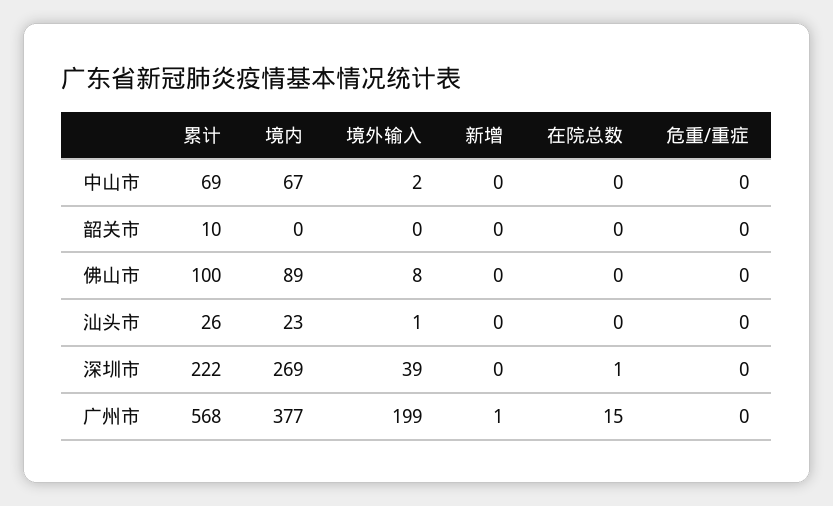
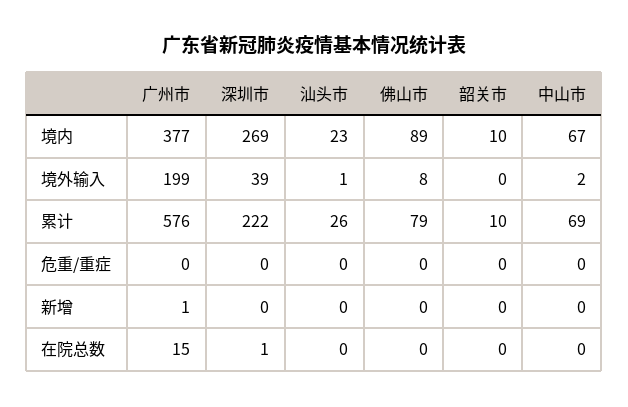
  {
    "累计": {
      "中山市": 69,
      "韶关市": 10,
-     "佛山市": 100,
+     "佛山市": 79,
      "汕头市": 26,
      "深圳市": 222,
-     "广州市": 568
+     "广州市": 576
    },
    "境内": {
      "中山市": 67,
-     "韶关市": 0,
+     "韶关市": 10,
      "佛山市": 89,
      "汕头市": 23,
      "深圳市": 269,
      "广州市": 377
    },
    "境外输入": {
      "中山市": 2,
      "韶关市": 0,
      "佛山市": 8,
      "汕头市": 1,
      "深圳市": 39,
      "广州市": 199
    },
    "新增": {
      "中山市": 0,
      "韶关市": 0,
      "佛山市": 0,
      "汕头市": 0,
      "深圳市": 0,
      "广州市": 1
    },
    "在院总数": {
      "中山市": 0,
      "韶关市": 0,
      "佛山市": 0,
      "汕头市": 0,
      "深圳市": 1,
      "广州市": 15
    },
    "危重/重症": {
      "中山市": 0,
      "韶关市": 0,
      "佛山市": 0,
      "汕头市": 0,
      "深圳市": 0,
      "广州市": 0
    }
  }

